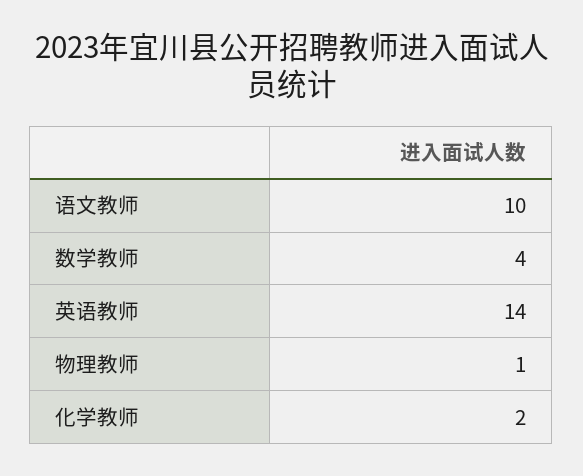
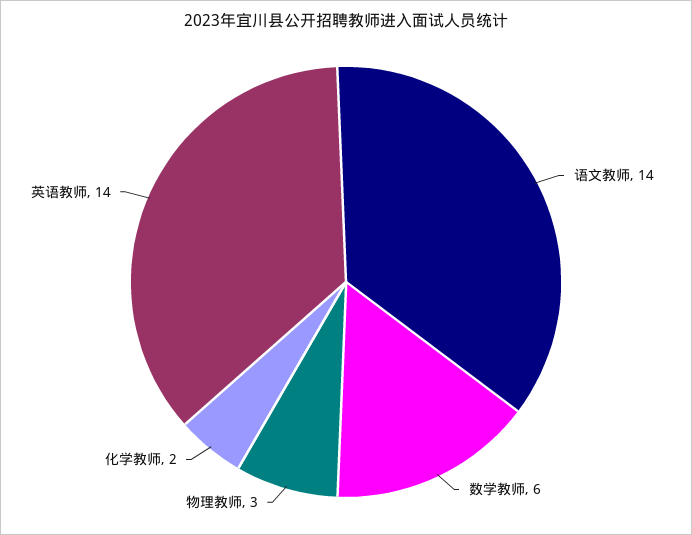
  {
-   "语文教师": 10,
+   "语文教师": 14,
-   "数学教师": 4,
+   "数学教师": 6,
    "英语教师": 14,
-   "物理教师": 1,
+   "物理教师": 3,
    "化学教师": 2
  }

